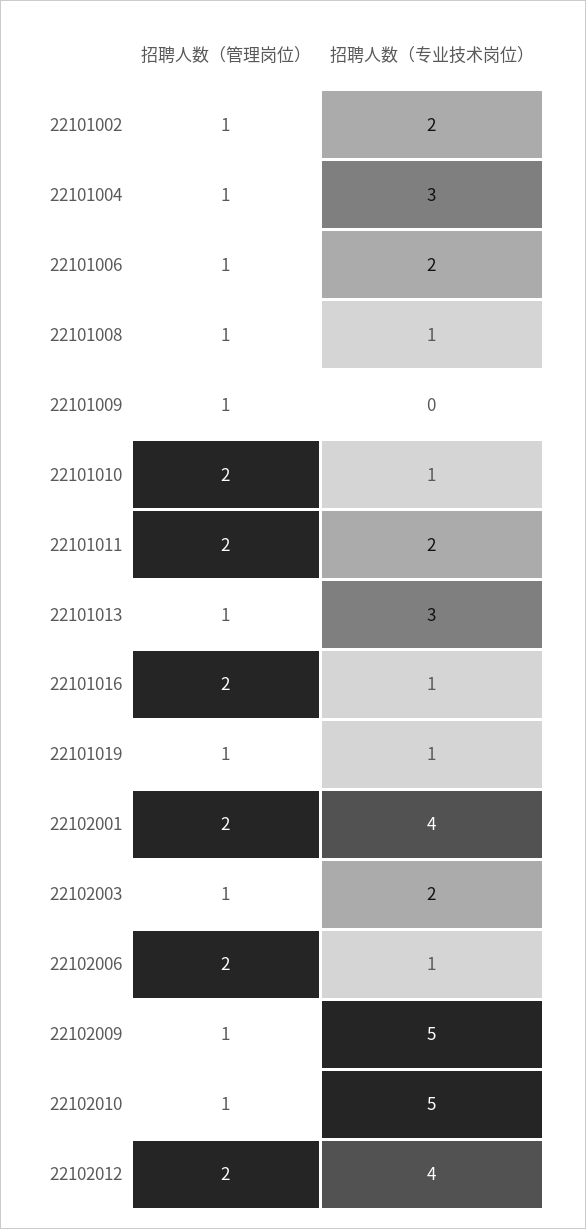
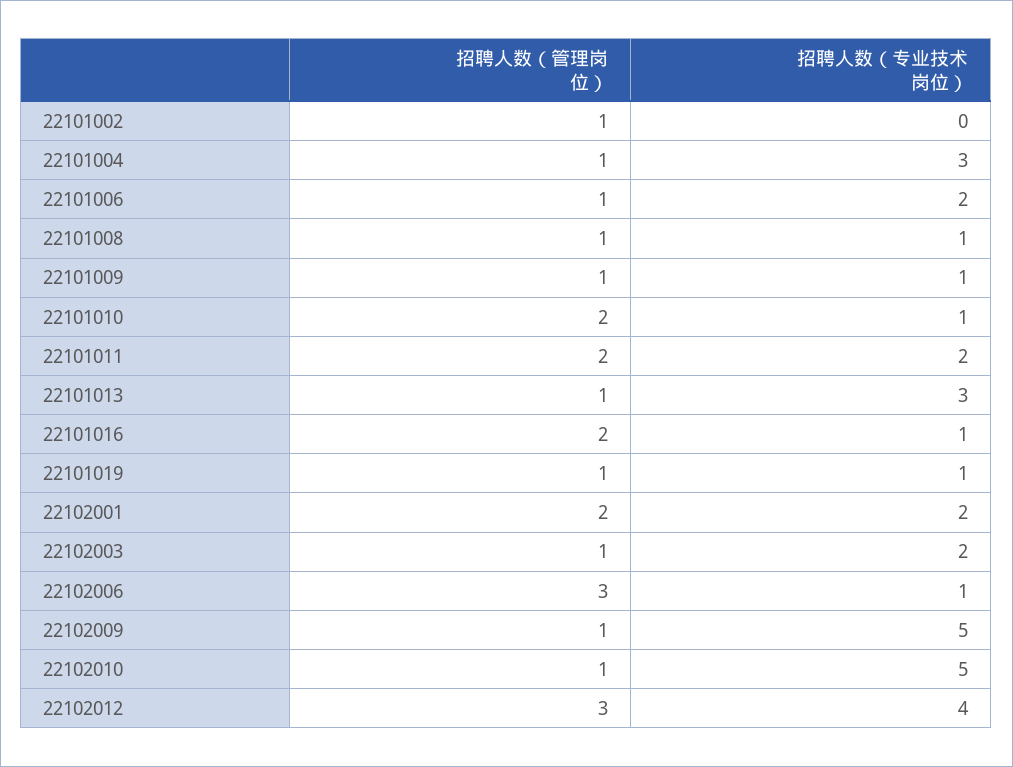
  {
    "招聘人数（管理岗位）": {
      "22101002": 1,
      "22101004": 1,
      "22101006": 1,
      "22101008": 1,
      "22101009": 1,
      "22101010": 2,
      "22101011": 2,
      "22101013": 1,
      "22101016": 2,
      "22101019": 1,
      "22102001": 2,
      "22102003": 1,
-     "22102006": 2,
+     "22102006": 3,
      "22102009": 1,
      "22102010": 1,
-     "22102012": 2
+     "22102012": 3
    },
    "招聘人数（专业技术岗位）": {
-     "22101002": 2,
+     "22101002": 0,
      "22101004": 3,
      "22101006": 2,
      "22101008": 1,
-     "22101009": 0,
+     "22101009": 1,
      "22101010": 1,
      "22101011": 2,
      "22101013": 3,
      "22101016": 1,
      "22101019": 1,
-     "22102001": 4,
+     "22102001": 2,
      "22102003": 2,
      "22102006": 1,
      "22102009": 5,
      "22102010": 5,
      "22102012": 4
    }
  }

